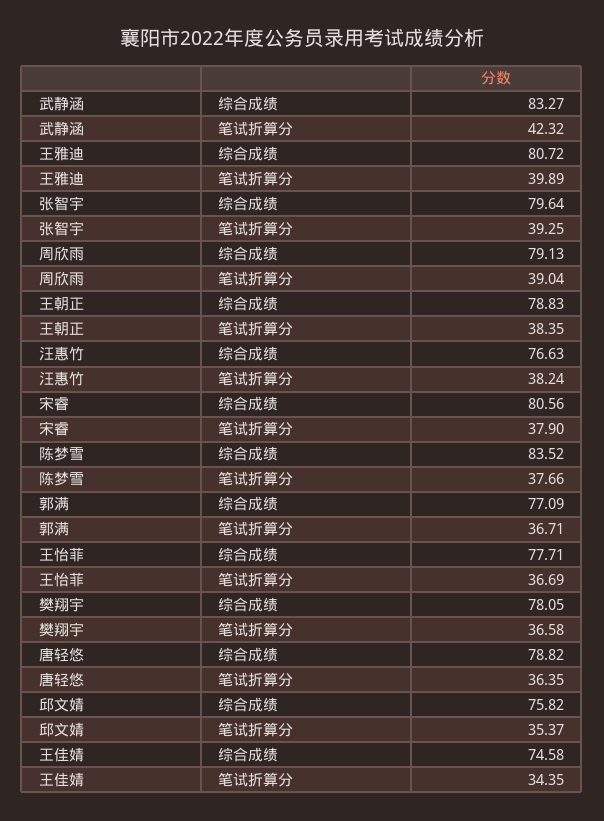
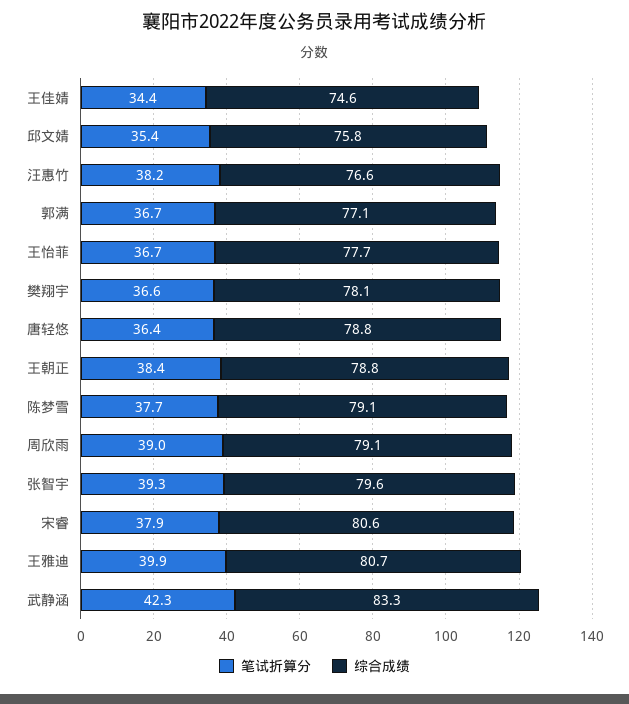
  {
    "综合成绩": {
      "武静涵": 83.27,
      "王雅迪": 80.72,
      "张智宇": 79.64,
      "周欣雨": 79.13,
      "王朝正": 78.83,
      "汪惠竹": 76.63,
      "宋睿": 80.56,
-     "陈梦雪": 83.52,
+     "陈梦雪": 79.1,
      "郭满": 77.09,
      "王怡菲": 77.71,
      "樊翔宇": 78.05,
      "唐轻悠": 78.82,
      "邱文婧": 75.82,
      "王佳婧": 74.58
    },
    "笔试折算分": {
      "武静涵": 42.32,
      "王雅迪": 39.89,
      "张智宇": 39.25,
      "周欣雨": 39.04,
      "王朝正": 38.35,
      "汪惠竹": 38.24,
      "宋睿": 37.9,
      "陈梦雪": 37.66,
      "郭满": 36.71,
      "王怡菲": 36.69,
      "樊翔宇": 36.58,
      "唐轻悠": 36.35,
      "邱文婧": 35.37,
      "王佳婧": 34.35
    }
  }

